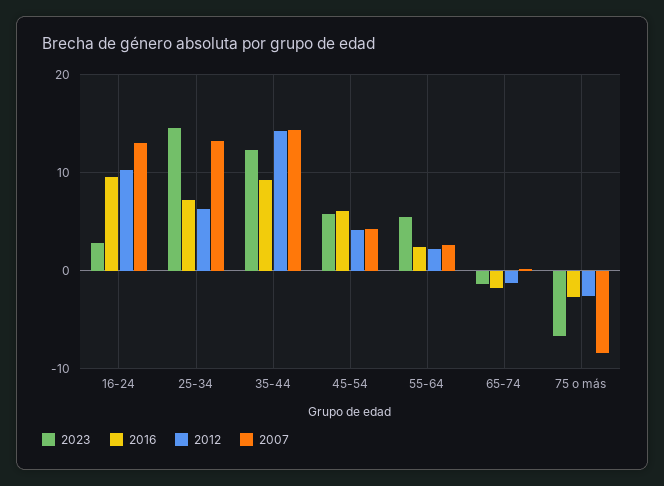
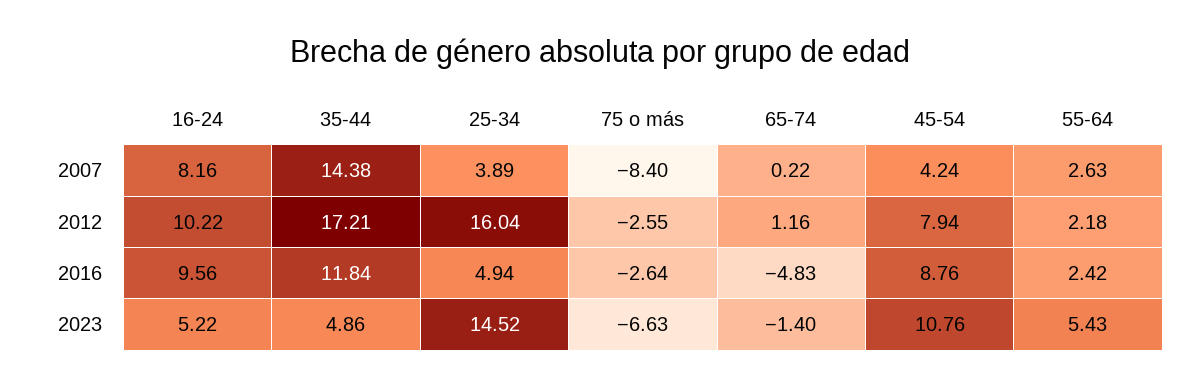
  {
    "2023": {
-     "16-24": 3,
+     "16-24": 5.22,
      "25-34": 14.52,
-     "35-44": 12,
+     "35-44": 4.86,
-     "45-54": 6,
+     "45-54": 10.76,
      "55-64": 5.43,
      "65-74": -1.4,
      "75 o más": -6.63
    },
    "2016": {
      "16-24": 9.56,
-     "25-34": 7,
+     "25-34": 4.94,
-     "35-44": 9,
+     "35-44": 11.84,
-     "45-54": 6,
+     "45-54": 8.76,
      "55-64": 2.42,
-     "65-74": -2,
+     "65-74": -4.83,
      "75 o más": -2.64
    },
    "2012": {
      "16-24": 10.22,
-     "25-34": 6,
+     "25-34": 16.04,
-     "35-44": 14,
+     "35-44": 17.21,
-     "45-54": 4,
+     "45-54": 7.94,
      "55-64": 2.18,
-     "65-74": -1,
+     "65-74": 1.16,
      "75 o más": -2.55
    },
    "2007": {
-     "16-24": 13,
+     "16-24": 8.16,
-     "25-34": 13,
+     "25-34": 3.89,
      "35-44": 14.38,
      "45-54": 4.24,
      "55-64": 2.63,
      "65-74": 0.22,
      "75 o más": -8.4
    }
  }

